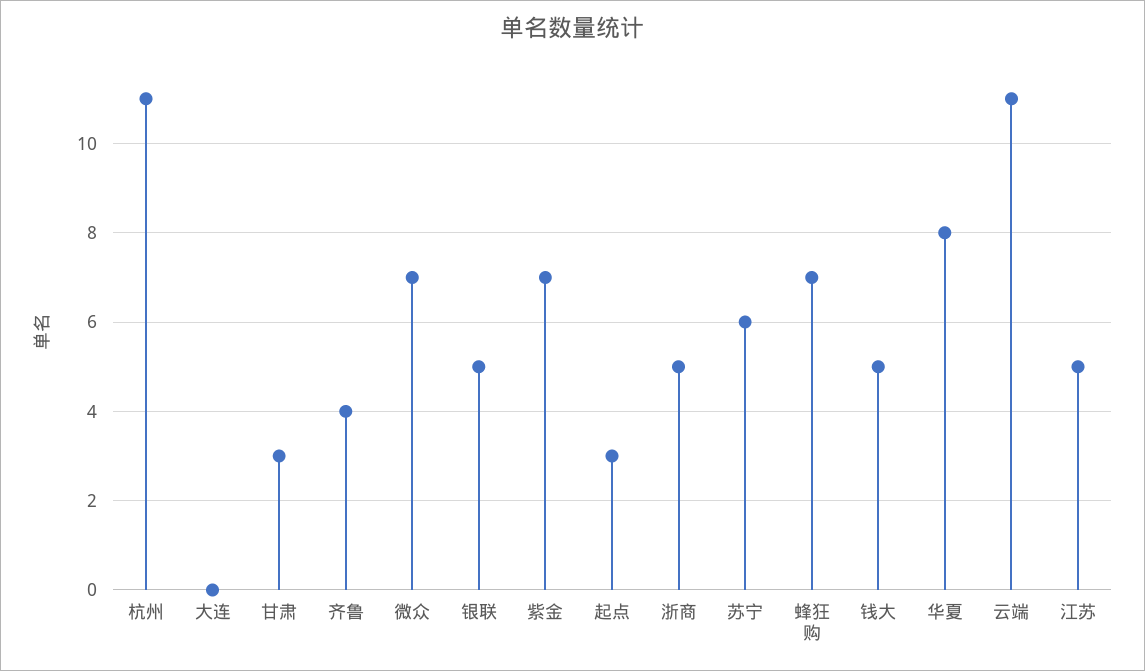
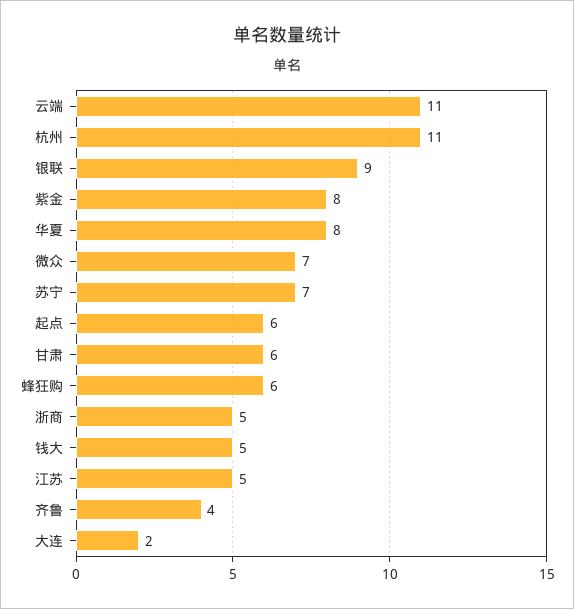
  {
    "杭州": 11,
-   "大连": 0,
+   "大连": 2,
-   "甘肃": 3,
+   "甘肃": 6,
    "齐鲁": 4,
    "微众": 7,
-   "银联": 5,
+   "银联": 9,
-   "紫金": 7,
+   "紫金": 8,
-   "起点": 3,
+   "起点": 6,
    "浙商": 5,
-   "苏宁": 6,
+   "苏宁": 7,
-   "蜂狂购": 7,
+   "蜂狂购": 6,
    "钱大": 5,
    "华夏": 8,
    "云端": 11,
    "江苏": 5
  }

